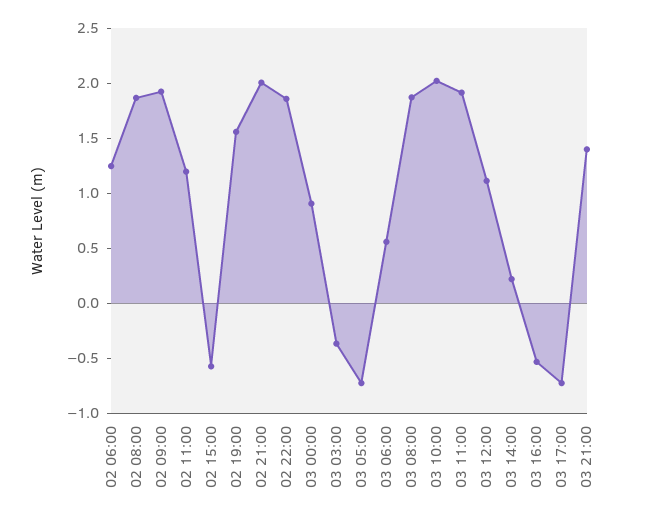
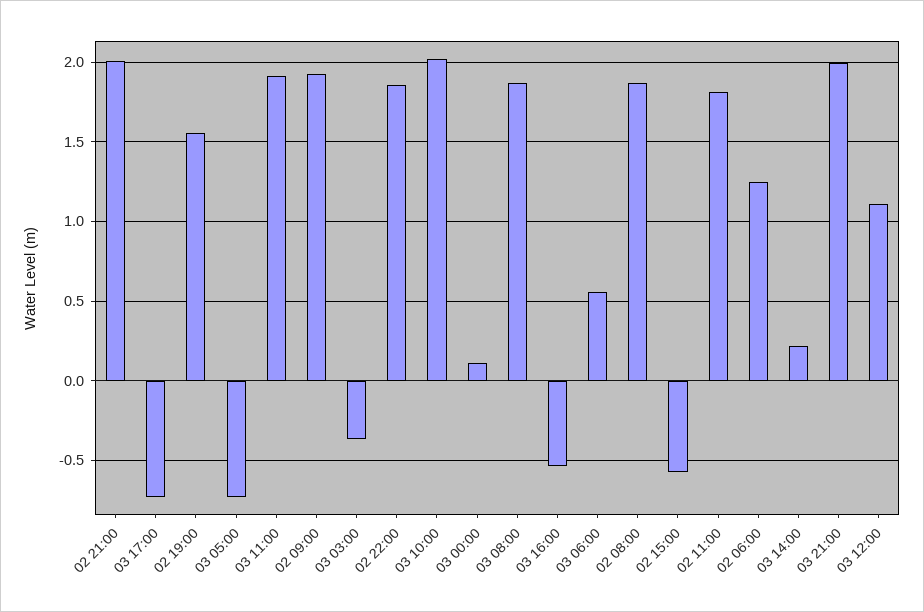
  {
    "02 06:00": 1.25,
    "02 08:00": 1.85,
    "02 09:00": 1.9,
-   "02 11:00": 1.2,
+   "02 11:00": 1.8,
    "02 15:00": -0.55,
    "02 19:00": 1.55,
    "02 21:00": 2,
    "02 22:00": 1.85,
-   "03 00:00": 0.9,
+   "03 00:00": 0.1,
    "03 03:00": -0.35,
    "03 05:00": -0.75,
    "03 06:00": 0.55,
    "03 08:00": 1.85,
    "03 10:00": 2,
    "03 11:00": 1.9,
    "03 12:00": 1.1,
    "03 14:00": 0.2,
    "03 16:00": -0.55,
    "03 17:00": -0.75,
-   "03 21:00": 1.4
+   "03 21:00": 2
  }

